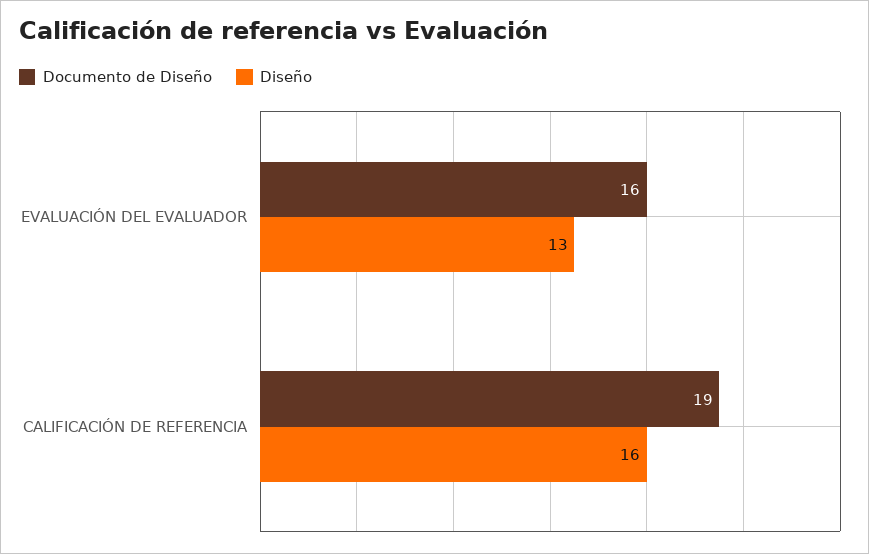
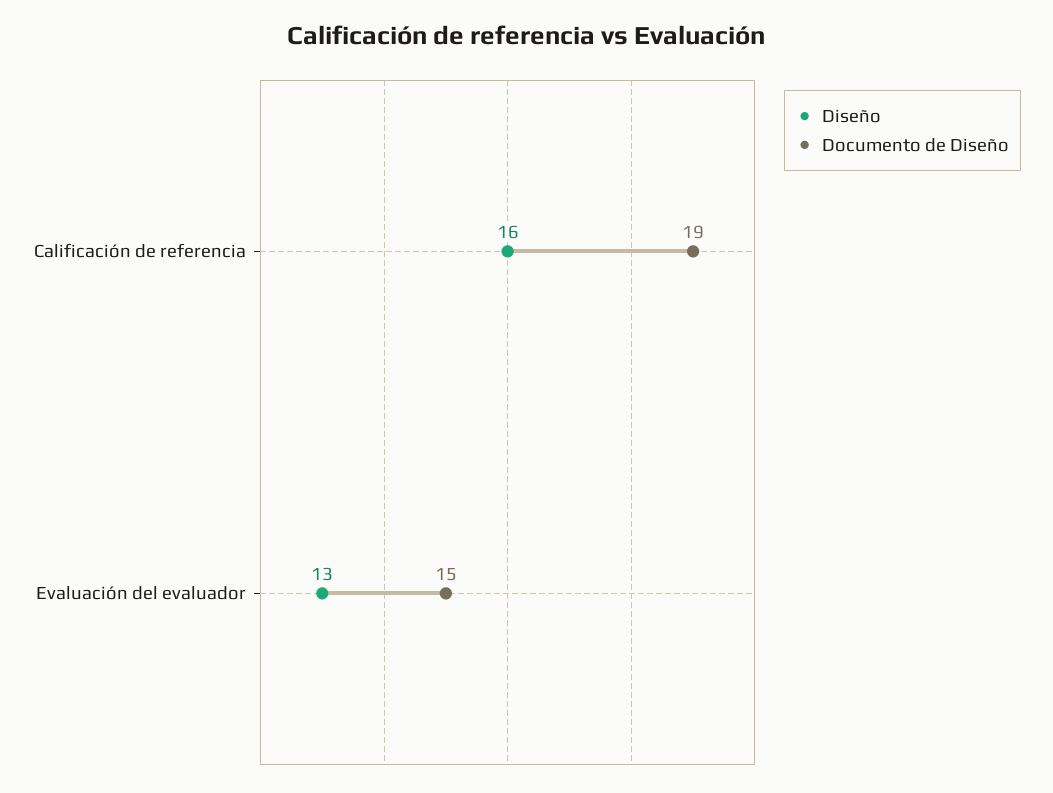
  {
    "Documento de Diseño": {
-     "EVALUACIÓN DEL EVALUADOR": 16,
+     "EVALUACIÓN DEL EVALUADOR": 15,
      "CALIFICACIÓN DE REFERENCIA": 19
    },
    "Diseño": {
      "EVALUACIÓN DEL EVALUADOR": 13,
      "CALIFICACIÓN DE REFERENCIA": 16
    }
  }

